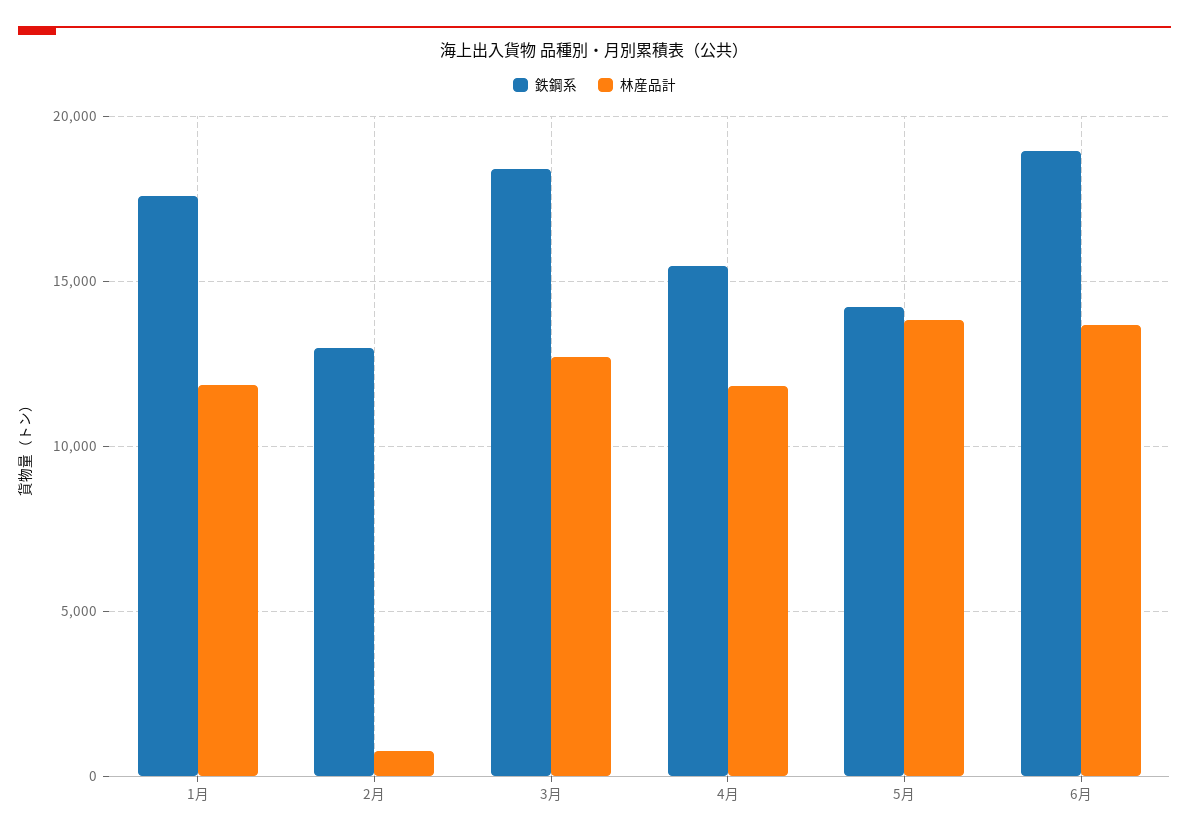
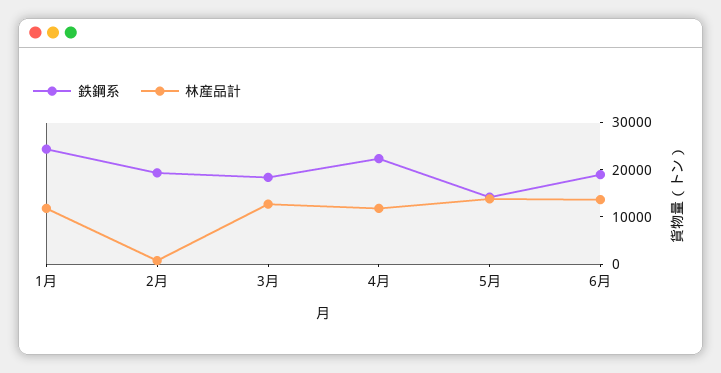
  {
    "鉄鋼系": {
-     "1月": 17500,
+     "1月": 24000,
-     "2月": 13000,
+     "2月": 20000,
      "3月": 18500,
-     "4月": 15500,
+     "4月": 22000,
      "5月": 14000,
      "6月": 19000
    },
    "林産品計": {
      "1月": 12000,
      "2月": 1000,
      "3月": 12500,
      "4月": 12000,
      "5月": 14000,
      "6月": 13500
    }
  }

